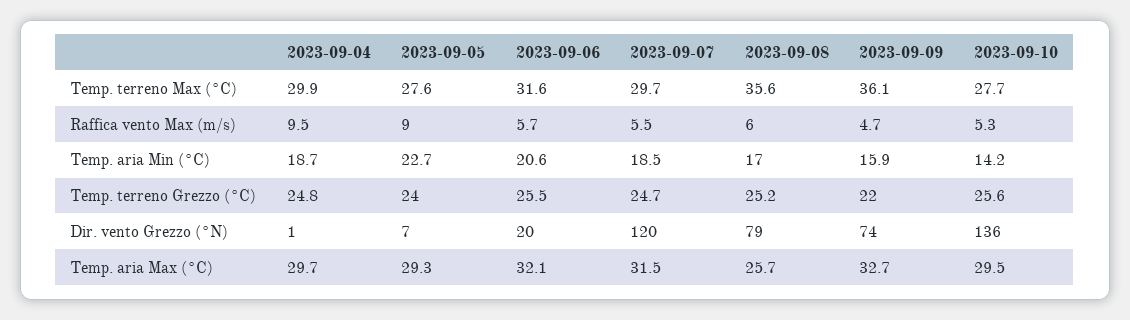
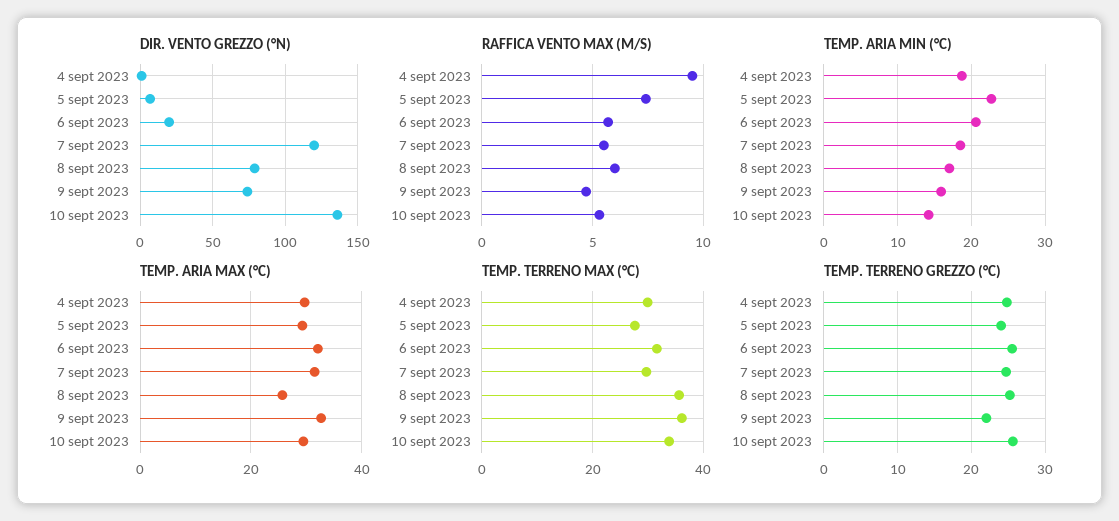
  {
    "Temp. terreno Max (°C)": {
      "2023-09-04": 29.9,
      "2023-09-05": 27.6,
      "2023-09-06": 31.6,
      "2023-09-07": 29.7,
      "2023-09-08": 35.6,
      "2023-09-09": 36.1,
-     "2023-09-10": 27.7
+     "2023-09-10": 34
    },
    "Raffica vento Max (m/s)": {
      "2023-09-04": 9.5,
-     "2023-09-05": 9,
+     "2023-09-05": 7.5,
      "2023-09-06": 5.7,
      "2023-09-07": 5.5,
      "2023-09-08": 6,
      "2023-09-09": 4.7,
      "2023-09-10": 5.3
    },
    "Temp. aria Min (°C)": {
      "2023-09-04": 18.7,
      "2023-09-05": 22.7,
      "2023-09-06": 20.6,
      "2023-09-07": 18.5,
      "2023-09-08": 17,
      "2023-09-09": 15.9,
      "2023-09-10": 14.2
    },
    "Temp. terreno Grezzo (°C)": {
      "2023-09-04": 24.8,
      "2023-09-05": 24,
      "2023-09-06": 25.5,
      "2023-09-07": 24.7,
      "2023-09-08": 25.2,
      "2023-09-09": 22,
      "2023-09-10": 25.6
    },
    "Dir. vento Grezzo (°N)": {
      "2023-09-04": 1,
      "2023-09-05": 7,
      "2023-09-06": 20,
      "2023-09-07": 120,
      "2023-09-08": 79,
      "2023-09-09": 74,
      "2023-09-10": 136
    },
    "Temp. aria Max (°C)": {
      "2023-09-04": 29.7,
      "2023-09-05": 29.3,
      "2023-09-06": 32.1,
      "2023-09-07": 31.5,
      "2023-09-08": 25.7,
      "2023-09-09": 32.7,
      "2023-09-10": 29.5
    }
  }

